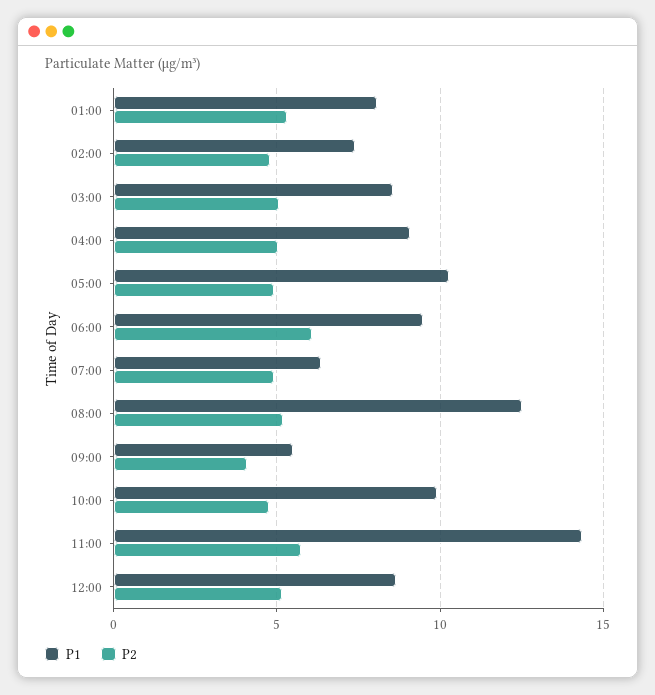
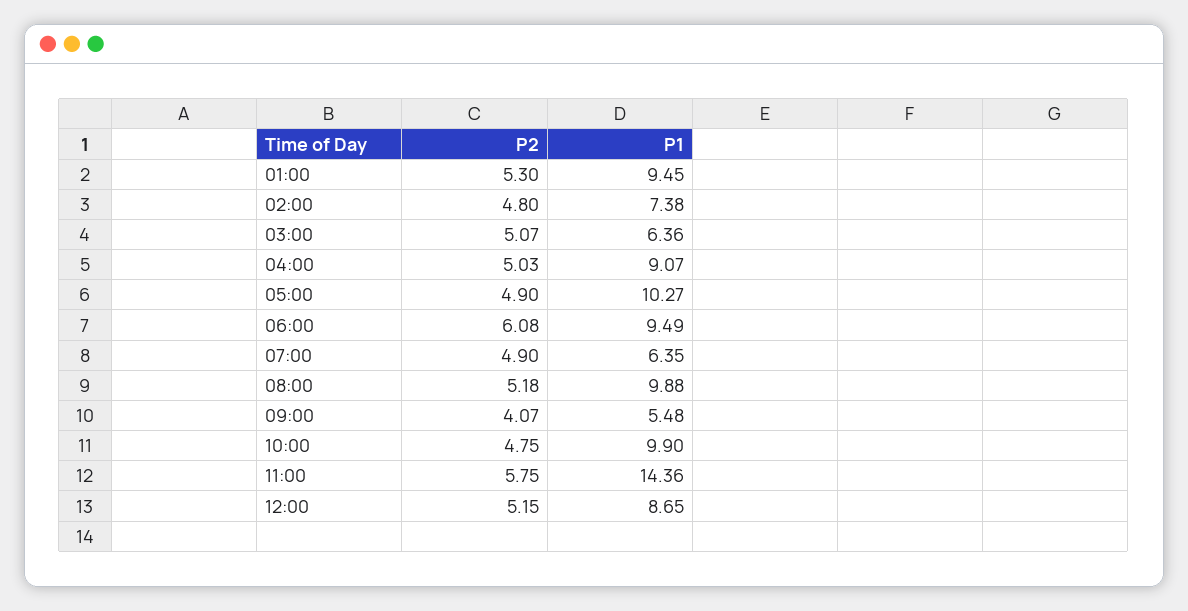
  {
    "P1": {
-     "01:00": 8,
+     "01:00": 9.45,
      "02:00": 7.38,
-     "03:00": 8.5,
+     "03:00": 6.36,
      "04:00": 9.07,
      "05:00": 10.27,
      "06:00": 9.49,
      "07:00": 6.35,
-     "08:00": 12.5,
+     "08:00": 9.88,
      "09:00": 5.48,
      "10:00": 9.9,
      "11:00": 14.36,
      "12:00": 8.65
    },
    "P2": {
      "01:00": 5.3,
      "02:00": 4.8,
      "03:00": 5.07,
      "04:00": 5.03,
      "05:00": 4.9,
      "06:00": 6.08,
      "07:00": 4.9,
      "08:00": 5.18,
      "09:00": 4.07,
      "10:00": 4.75,
      "11:00": 5.75,
      "12:00": 5.15
    }
  }

